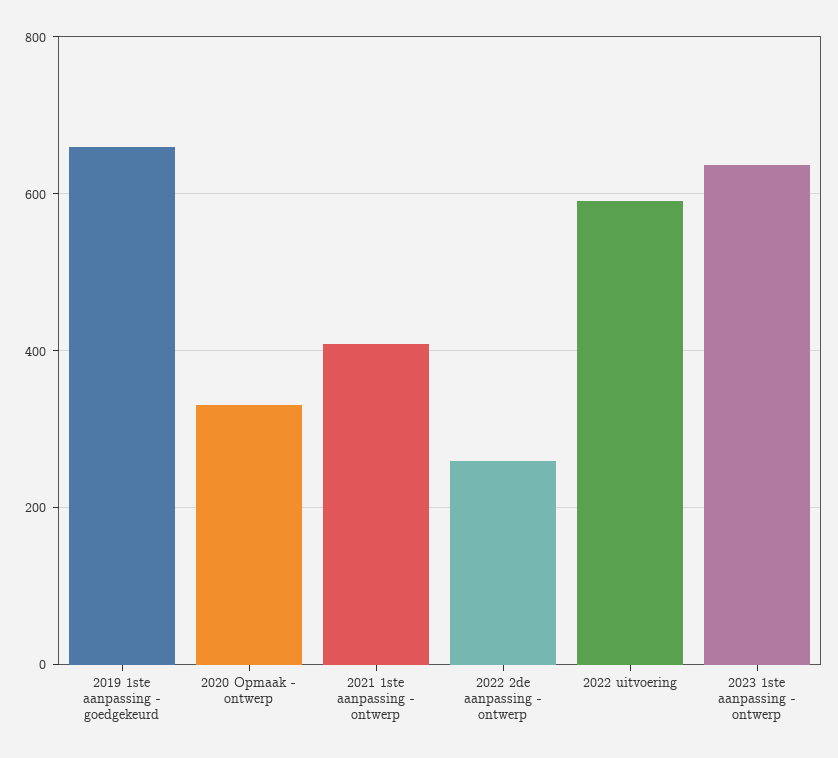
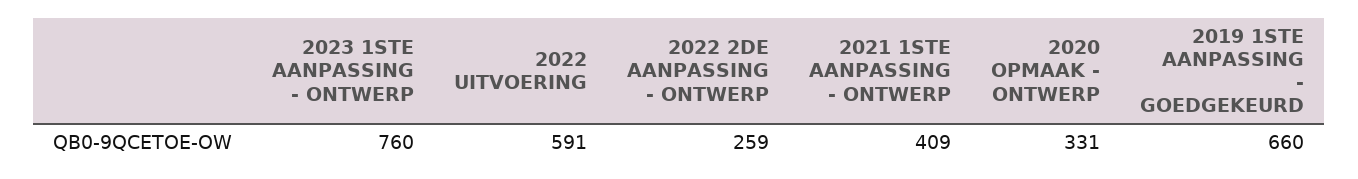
  {
    "2019 1ste aanpassing - goedgekeurd": 660,
    "2020 Opmaak - ontwerp": 331,
    "2021 1ste aanpassing - ontwerp": 409,
    "2022 2de aanpassing - ontwerp": 259,
    "2022 uitvoering": 591,
-   "2023 1ste aanpassing - ontwerp": 640
+   "2023 1ste aanpassing - ontwerp": 760
  }

